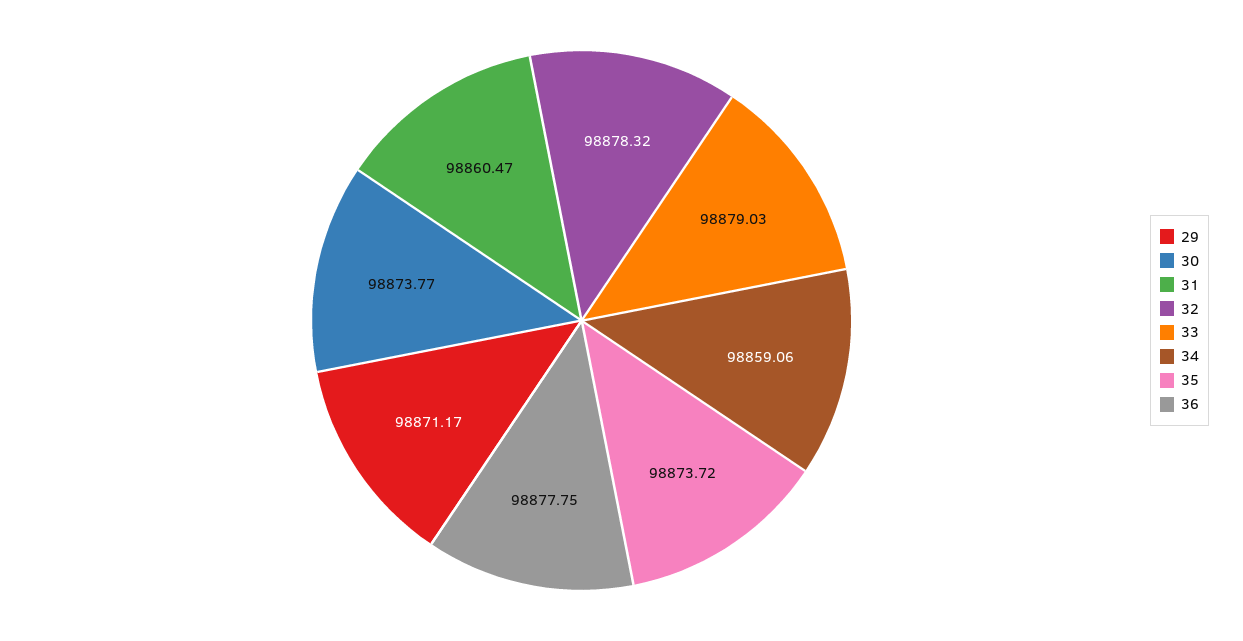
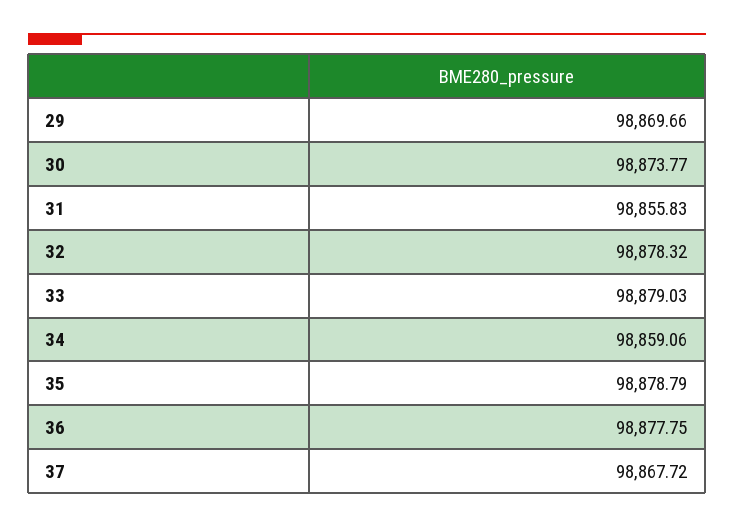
  {
-   "29": 98871.17,
+   "29": 98869.66,
    "30": 98873.77,
-   "31": 98860.47,
+   "31": 98855.83,
    "32": 98878.32,
    "33": 98879.03,
    "34": 98859.06,
-   "35": 98873.72,
+   "35": 98878.79,
-   "36": 98877.75
+   "36": 98877.75,
+   "37": 98867.72
  }

